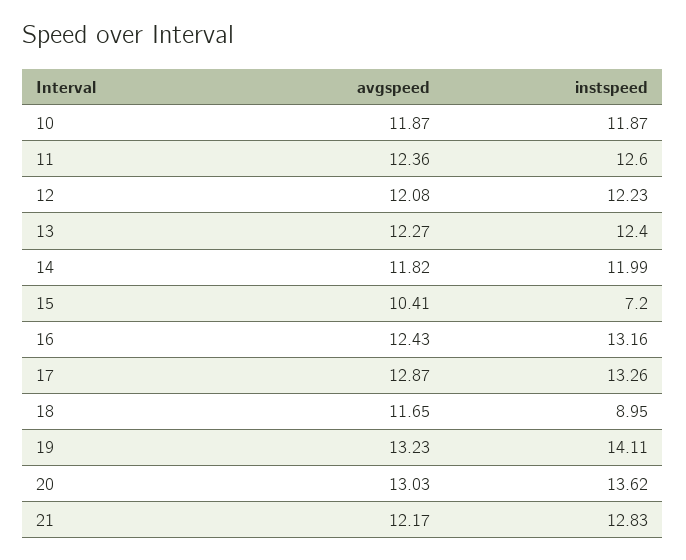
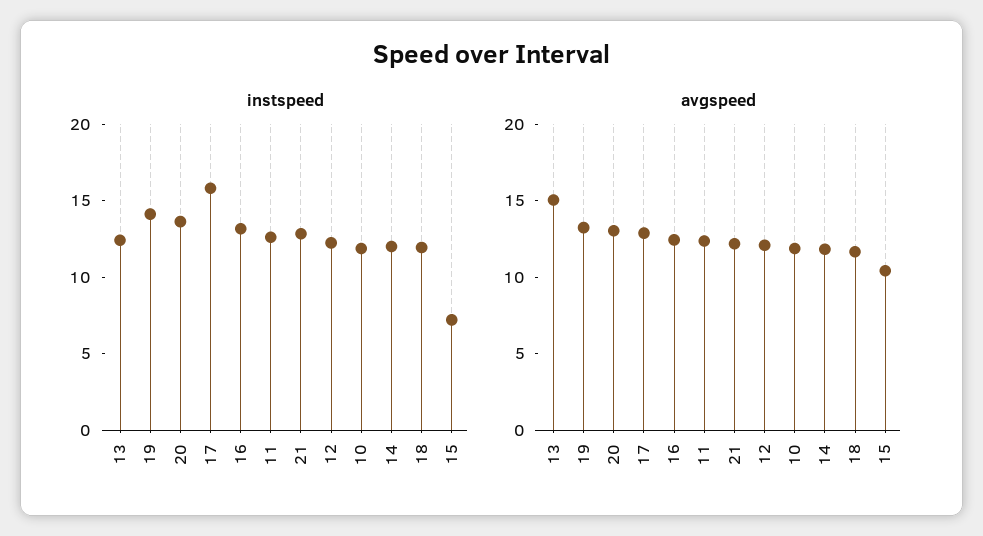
  {
    "avgspeed": {
      "10": 11.87,
      "11": 12.36,
      "12": 12.08,
-     "13": 12.27,
+     "13": 15,
      "14": 11.82,
      "15": 10.41,
      "16": 12.43,
      "17": 12.87,
      "18": 11.65,
      "19": 13.23,
      "20": 13.03,
      "21": 12.17
    },
    "instspeed": {
      "10": 11.87,
      "11": 12.6,
      "12": 12.23,
      "13": 12.4,
      "14": 11.99,
      "15": 7.2,
      "16": 13.16,
-     "17": 13.26,
+     "17": 16,
-     "18": 8.95,
+     "18": 12,
      "19": 14.11,
      "20": 13.62,
      "21": 12.83
    }
  }

